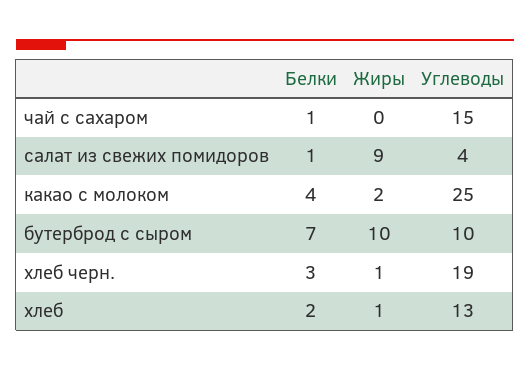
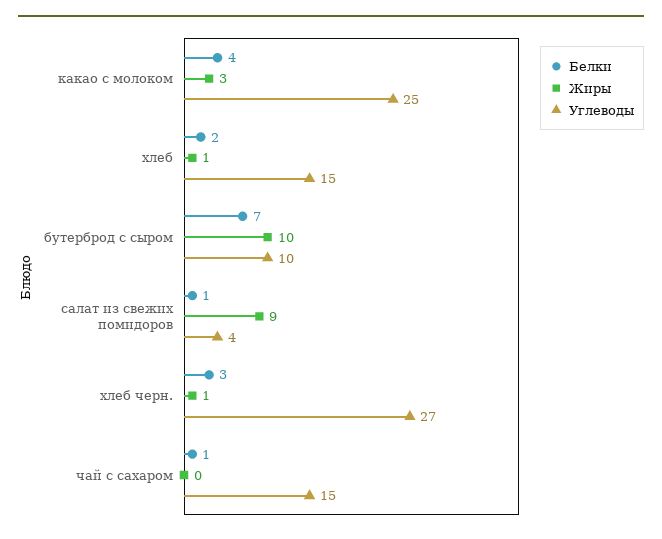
  {
    "Белки": {
      "чай с сахаром": 1,
      "салат из свежих помидоров": 1,
      "какао с молоком": 4,
      "бутерброд с сыром": 7,
      "хлеб черн.": 3,
      "хлеб": 2
    },
    "Жиры": {
      "чай с сахаром": 0,
      "салат из свежих помидоров": 9,
-     "какао с молоком": 2,
+     "какао с молоком": 3,
      "бутерброд с сыром": 10,
      "хлеб черн.": 1,
      "хлеб": 1
    },
    "Углеводы": {
      "чай с сахаром": 15,
      "салат из свежих помидоров": 4,
      "какао с молоком": 25,
      "бутерброд с сыром": 10,
-     "хлеб черн.": 19,
+     "хлеб черн.": 27,
-     "хлеб": 13
+     "хлеб": 15
    }
  }

